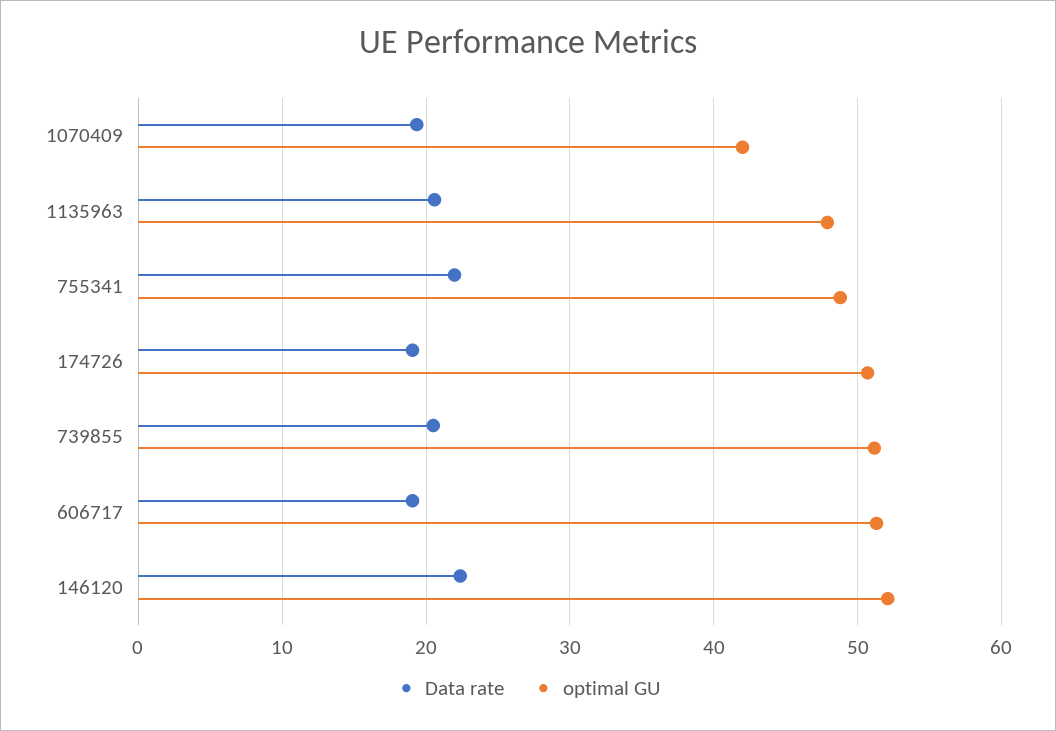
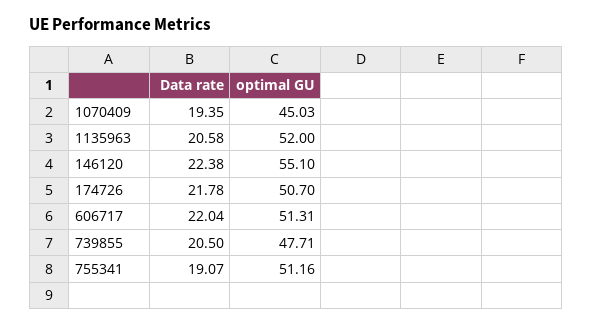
  {
    "Data rate": {
      "1070409": 19.35,
      "1135963": 20.58,
-     "755341": 22,
+     "755341": 19.07,
-     "174726": 19,
+     "174726": 21.78,
      "739855": 20.5,
-     "606717": 19,
+     "606717": 22.04,
      "146120": 22.38
    },
    "optimal GU": {
-     "1070409": 42,
+     "1070409": 45.03,
-     "1135963": 48,
+     "1135963": 52,
-     "755341": 49,
+     "755341": 51.16,
      "174726": 50.7,
-     "739855": 51,
+     "739855": 47.71,
      "606717": 51.31,
-     "146120": 52
+     "146120": 55.1
    }
  }

